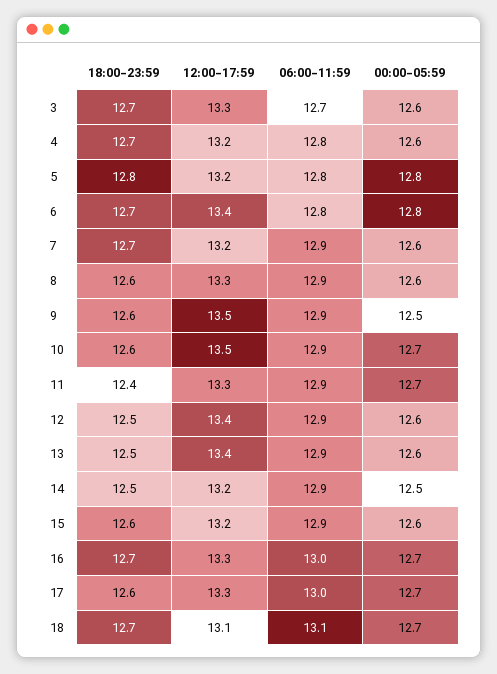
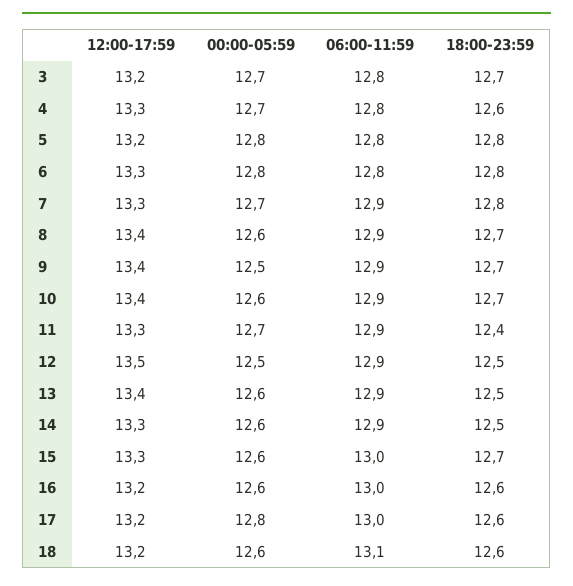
  {
    "18:00-23:59": {
      "3": 12.7,
-     "4": 12.7,
+     "4": 12.6,
      "5": 12.8,
-     "6": 12.7,
+     "6": 12.8,
-     "7": 12.7,
+     "7": 12.8,
-     "8": 12.6,
+     "8": 12.7,
-     "9": 12.6,
+     "9": 12.7,
-     "10": 12.6,
+     "10": 12.7,
      "11": 12.4,
      "12": 12.5,
      "13": 12.5,
      "14": 12.5,
-     "15": 12.6,
+     "15": 12.7,
-     "16": 12.7,
+     "16": 12.6,
      "17": 12.6,
-     "18": 12.7
+     "18": 12.6
    },
    "12:00-17:59": {
-     "3": 13.3,
+     "3": 13.2,
-     "4": 13.2,
+     "4": 13.3,
      "5": 13.2,
-     "6": 13.4,
+     "6": 13.3,
-     "7": 13.2,
+     "7": 13.3,
-     "8": 13.3,
+     "8": 13.4,
-     "9": 13.5,
+     "9": 13.4,
-     "10": 13.5,
+     "10": 13.4,
      "11": 13.3,
-     "12": 13.4,
+     "12": 13.5,
      "13": 13.4,
-     "14": 13.2,
+     "14": 13.3,
-     "15": 13.2,
+     "15": 13.3,
-     "16": 13.3,
+     "16": 13.2,
-     "17": 13.3,
+     "17": 13.2,
-     "18": 13.1
+     "18": 13.2
    },
    "06:00-11:59": {
-     "3": 12.7,
+     "3": 12.8,
      "4": 12.8,
      "5": 12.8,
      "6": 12.8,
      "7": 12.9,
      "8": 12.9,
      "9": 12.9,
      "10": 12.9,
      "11": 12.9,
      "12": 12.9,
      "13": 12.9,
      "14": 12.9,
-     "15": 12.9,
+     "15": 13,
      "16": 13,
      "17": 13,
      "18": 13.1
    },
    "00:00-05:59": {
-     "3": 12.6,
+     "3": 12.7,
-     "4": 12.6,
+     "4": 12.7,
      "5": 12.8,
      "6": 12.8,
-     "7": 12.6,
+     "7": 12.7,
      "8": 12.6,
      "9": 12.5,
-     "10": 12.7,
+     "10": 12.6,
      "11": 12.7,
-     "12": 12.6,
+     "12": 12.5,
      "13": 12.6,
-     "14": 12.5,
+     "14": 12.6,
      "15": 12.6,
-     "16": 12.7,
+     "16": 12.6,
-     "17": 12.7,
+     "17": 12.8,
-     "18": 12.7
+     "18": 12.6
    }
  }

